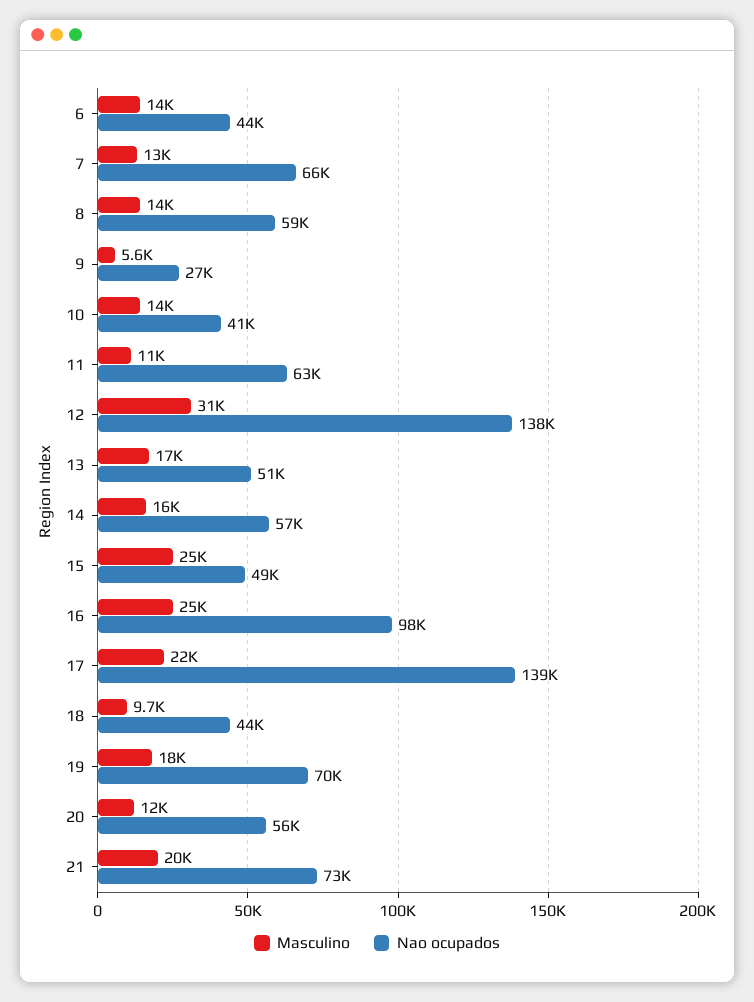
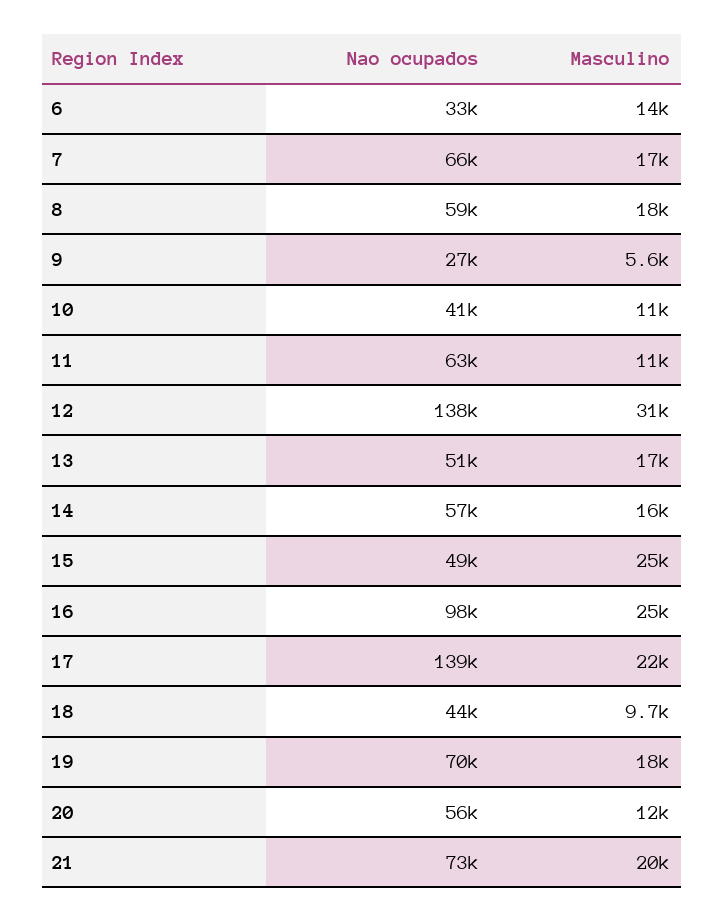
  {
    "Masculino": {
      "6": 14000,
-     "7": 13000,
+     "7": 17000,
-     "8": 14000,
+     "8": 18000,
      "9": 5600,
-     "10": 14000,
+     "10": 11000,
      "11": 11000,
      "12": 31000,
      "13": 17000,
      "14": 16000,
      "15": 25000,
      "16": 25000,
      "17": 22000,
      "18": 9700,
      "19": 18000,
      "20": 12000,
      "21": 20000
    },
    "Nao ocupados": {
-     "6": 44000,
+     "6": 33000,
      "7": 66000,
      "8": 59000,
      "9": 27000,
      "10": 41000,
      "11": 63000,
      "12": 138000,
      "13": 51000,
      "14": 57000,
      "15": 49000,
      "16": 98000,
      "17": 139000,
      "18": 44000,
      "19": 70000,
      "20": 56000,
      "21": 73000
    }
  }

